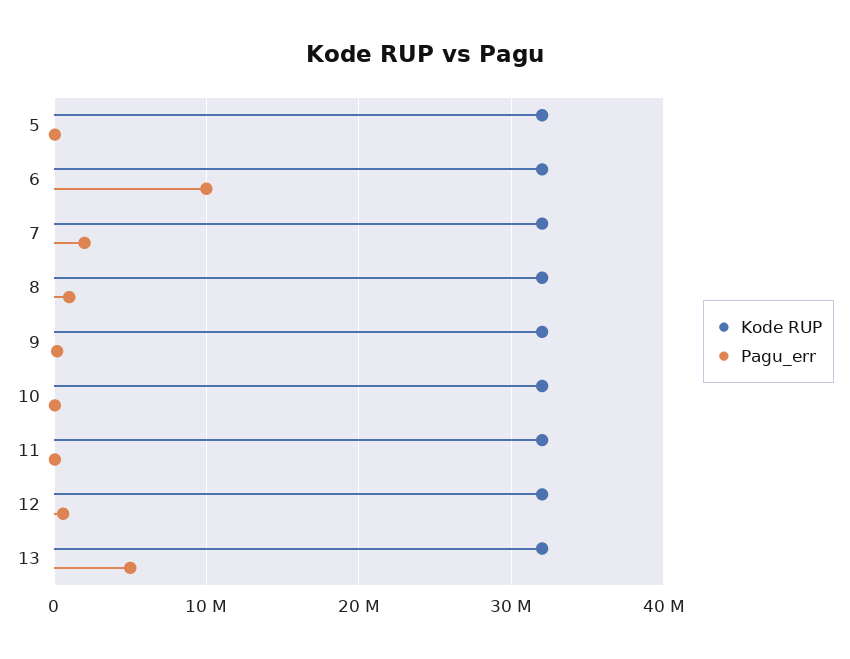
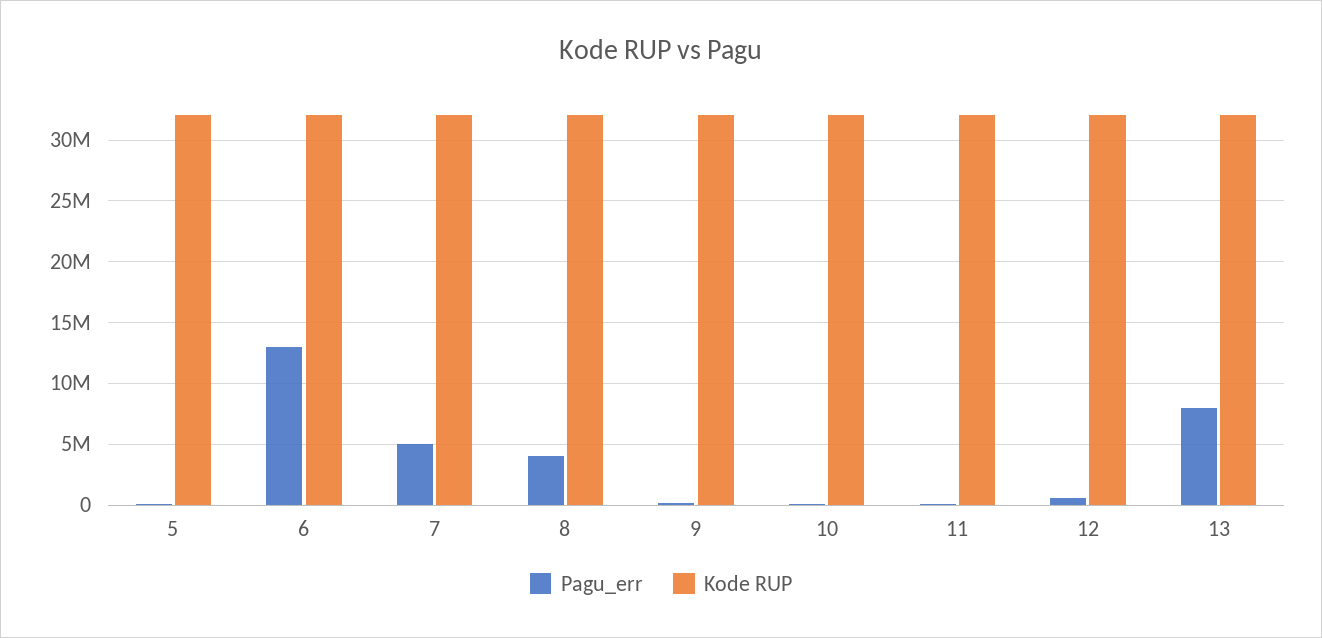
  {
    "Kode RUP": {
      "5": 32000000,
      "6": 32000000,
      "7": 32000000,
      "8": 32000000,
      "9": 32000000,
      "10": 32000000,
      "11": 32000000,
      "12": 32000000,
      "13": 32000000
    },
    "Pagu_err": {
      "5": 0,
-     "6": 10000000,
+     "6": 13000000,
-     "7": 2000000,
+     "7": 5000000,
-     "8": 1000000,
+     "8": 4000000,
      "9": 0,
      "10": 0,
      "11": 0,
      "12": 500000,
-     "13": 5000000
+     "13": 8000000
    }
  }

